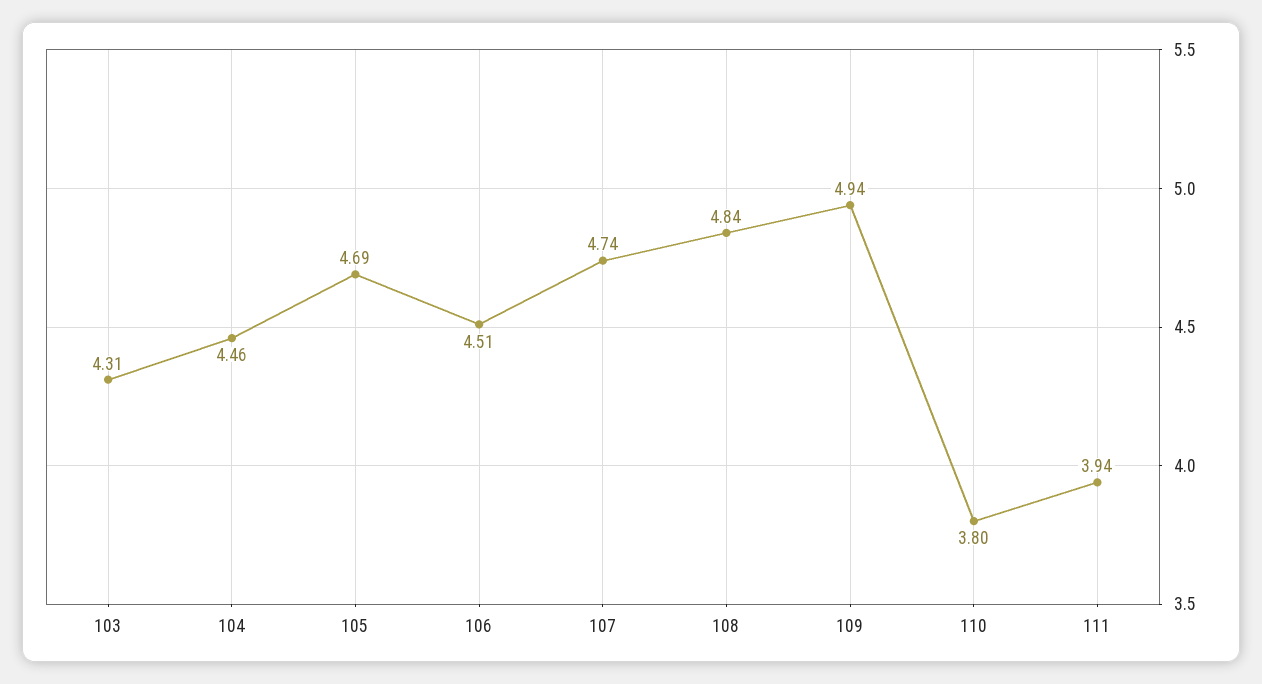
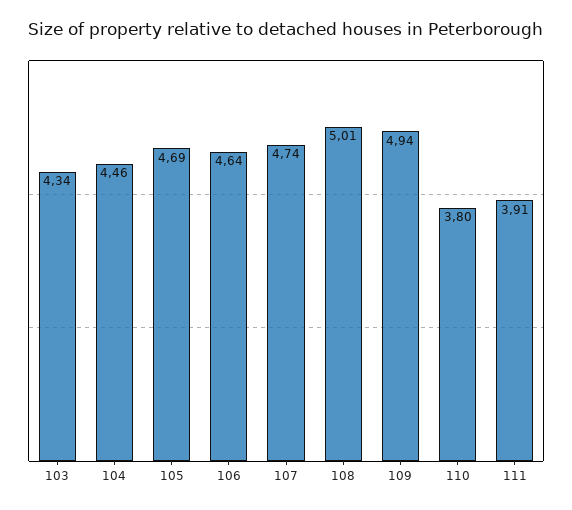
  {
-   "103": 4.31,
+   "103": 4.34,
    "104": 4.46,
    "105": 4.69,
-   "106": 4.51,
+   "106": 4.64,
    "107": 4.74,
-   "108": 4.84,
+   "108": 5.01,
    "109": 4.94,
    "110": 3.8,
-   "111": 3.94
+   "111": 3.91
  }

